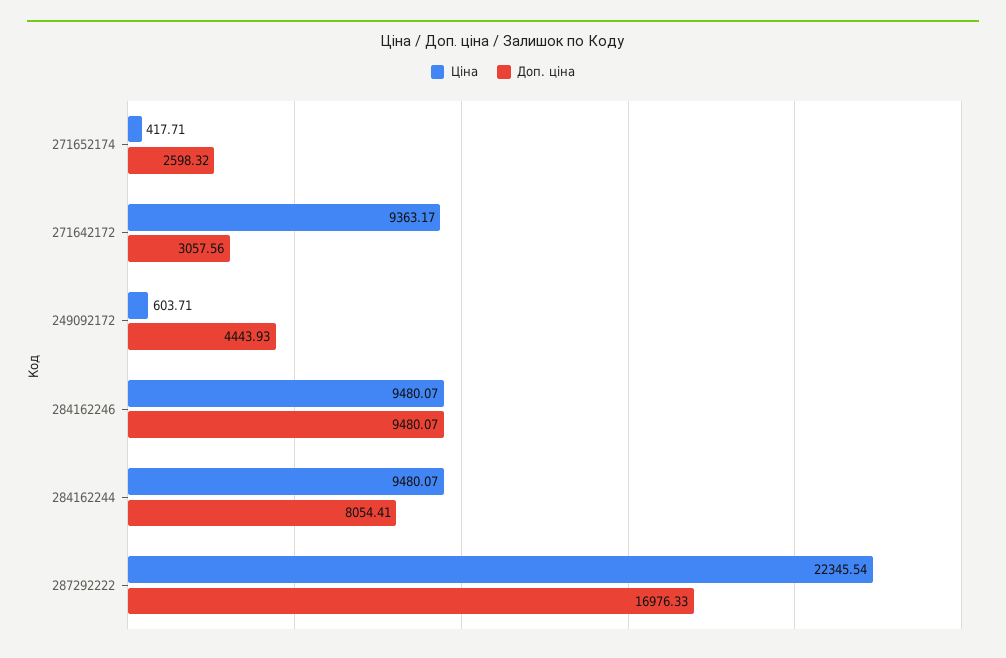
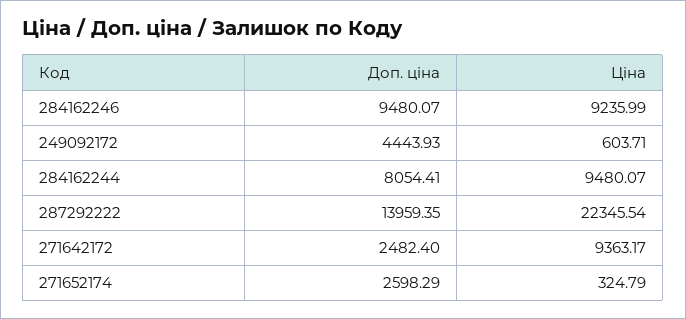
  {
    "Ціна": {
-     "271652174": 417.71,
+     "271652174": 324.79,
      "271642172": 9363.17,
      "249092172": 603.71,
-     "284162246": 9480.07,
+     "284162246": 9235.99,
      "284162244": 9480.07,
      "287292222": 22345.54
    },
    "Доп. ціна": {
-     "271652174": 2598.32,
+     "271652174": 2598.29,
-     "271642172": 3057.56,
+     "271642172": 2482.4,
      "249092172": 4443.93,
      "284162246": 9480.07,
      "284162244": 8054.41,
-     "287292222": 16976.33
+     "287292222": 13959.35
    }
  }

